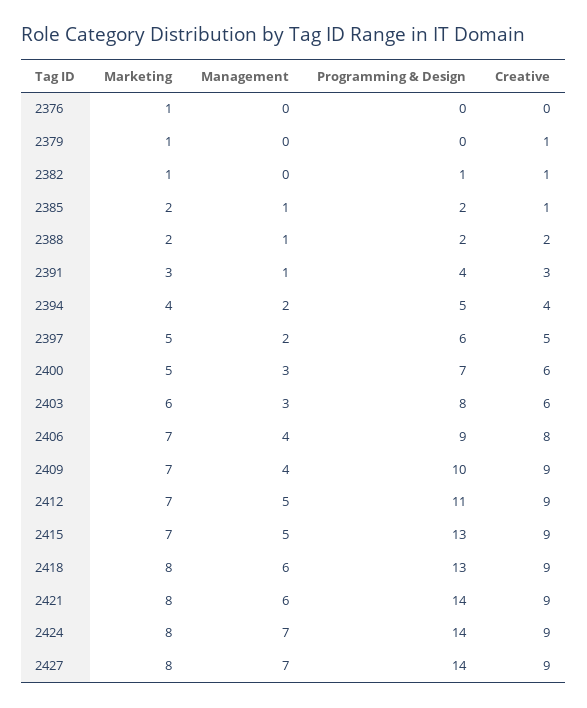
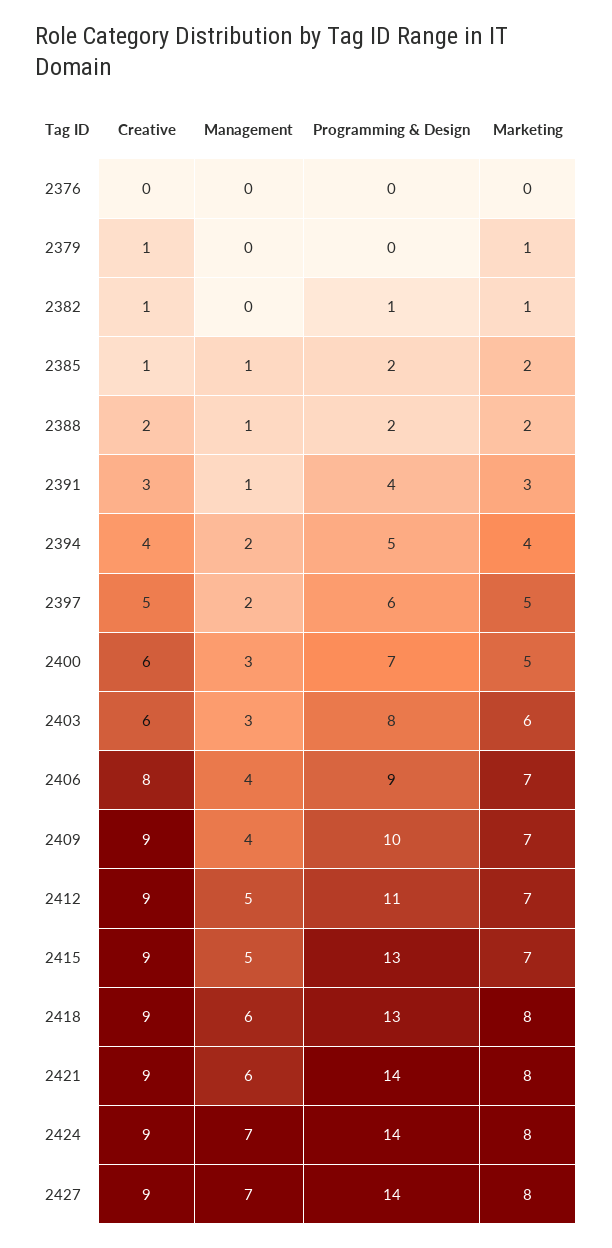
  {
    "Marketing": {
-     "2376": 1,
+     "2376": 0,
      "2379": 1,
      "2382": 1,
      "2385": 2,
      "2388": 2,
      "2391": 3,
      "2394": 4,
      "2397": 5,
      "2400": 5,
      "2403": 6,
      "2406": 7,
      "2409": 7,
      "2412": 7,
      "2415": 7,
      "2418": 8,
      "2421": 8,
      "2424": 8,
      "2427": 8
    },
    "Management": {
      "2376": 0,
      "2379": 0,
      "2382": 0,
      "2385": 1,
      "2388": 1,
      "2391": 1,
      "2394": 2,
      "2397": 2,
      "2400": 3,
      "2403": 3,
      "2406": 4,
      "2409": 4,
      "2412": 5,
      "2415": 5,
      "2418": 6,
      "2421": 6,
      "2424": 7,
      "2427": 7
    },
    "Programming & Design": {
      "2376": 0,
      "2379": 0,
      "2382": 1,
      "2385": 2,
      "2388": 2,
      "2391": 4,
      "2394": 5,
      "2397": 6,
      "2400": 7,
      "2403": 8,
      "2406": 9,
      "2409": 10,
      "2412": 11,
      "2415": 13,
      "2418": 13,
      "2421": 14,
      "2424": 14,
      "2427": 14
    },
    "Creative": {
      "2376": 0,
      "2379": 1,
      "2382": 1,
      "2385": 1,
      "2388": 2,
      "2391": 3,
      "2394": 4,
      "2397": 5,
      "2400": 6,
      "2403": 6,
      "2406": 8,
      "2409": 9,
      "2412": 9,
      "2415": 9,
      "2418": 9,
      "2421": 9,
      "2424": 9,
      "2427": 9
    }
  }

